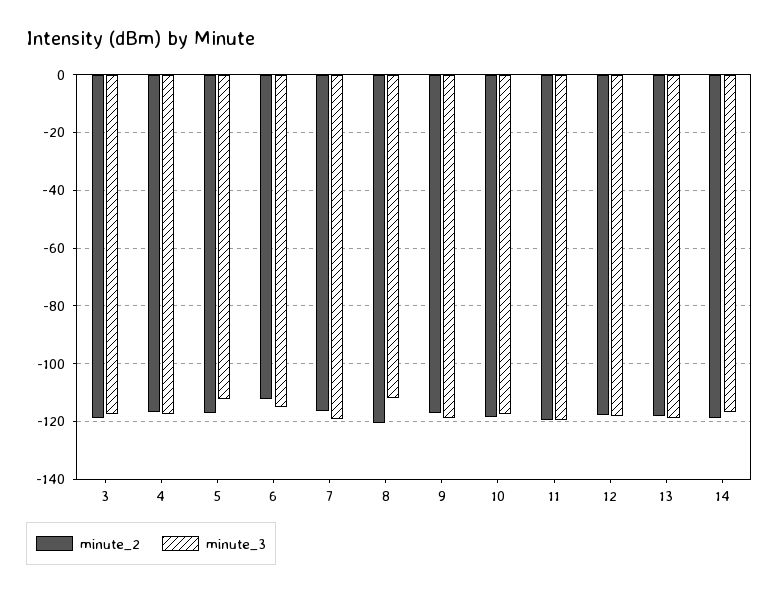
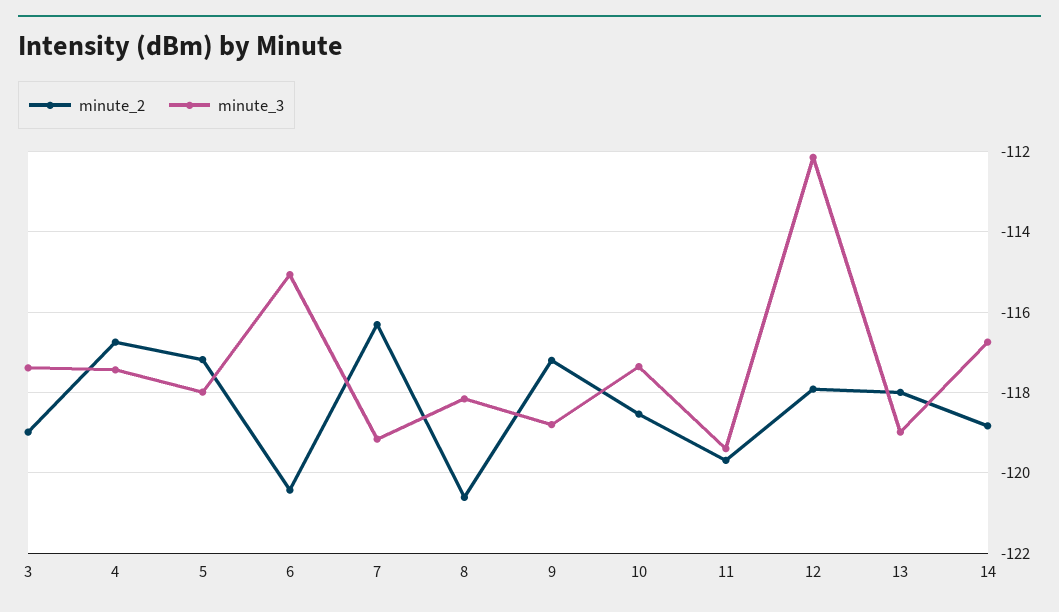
  {
    "minute_2": {
      "3": -119,
      "4": -116.8,
      "5": -117.2,
-     "6": -112.5,
+     "6": -120.4,
      "7": -116.4,
      "8": -120.6,
      "9": -117.2,
      "10": -118.6,
      "11": -119.6,
      "12": -118,
      "13": -118,
      "14": -118.8
    },
    "minute_3": {
      "3": -117.4,
      "4": -117.4,
-     "5": -112.5,
+     "5": -118,
      "6": -115,
      "7": -119.2,
-     "8": -112.5,
+     "8": -118.2,
      "9": -118.8,
      "10": -117.4,
      "11": -119.4,
-     "12": -117.5,
+     "12": -112.2,
      "13": -119,
      "14": -116.8
    }
  }

